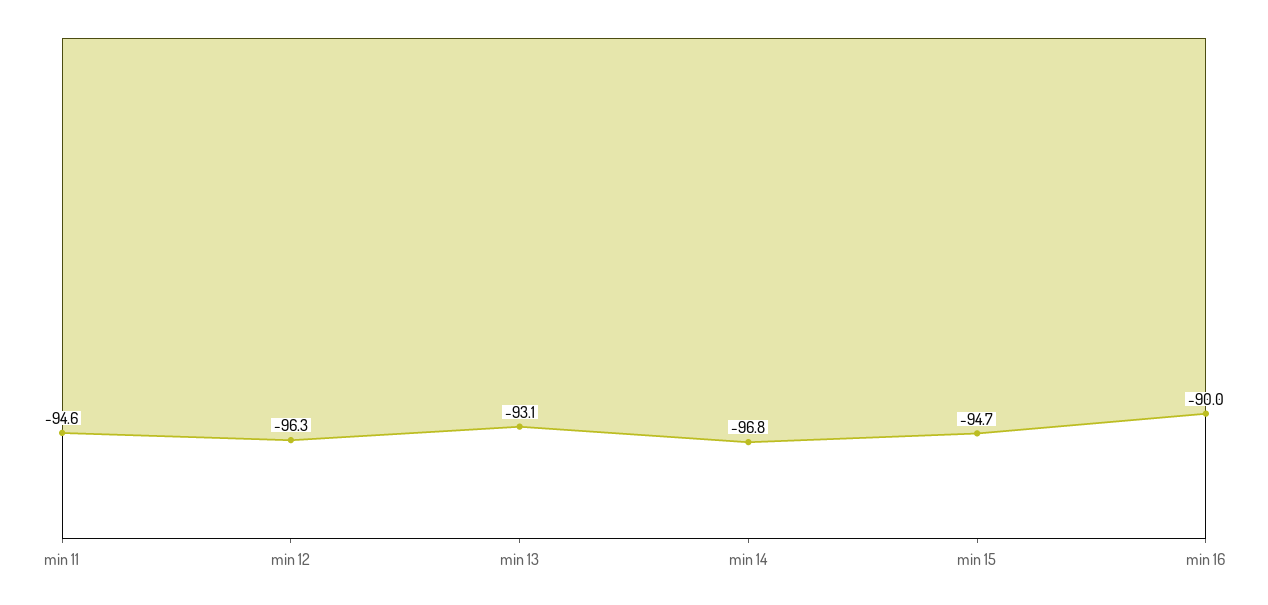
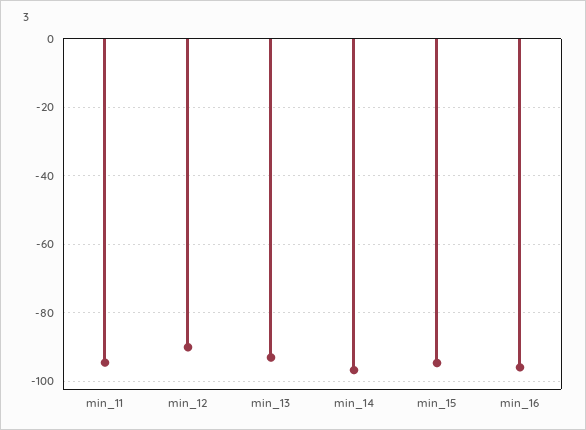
  {
    "min 11": -94.6,
-   "min 12": -96.3,
+   "min 12": -90,
    "min 13": -93.1,
    "min 14": -96.8,
    "min 15": -94.7,
-   "min 16": -90
+   "min 16": -96
  }

